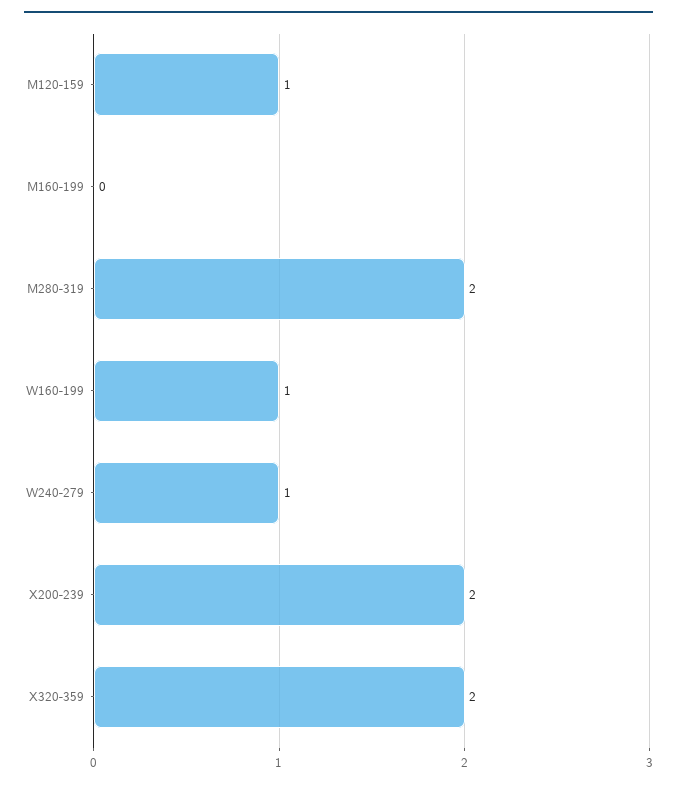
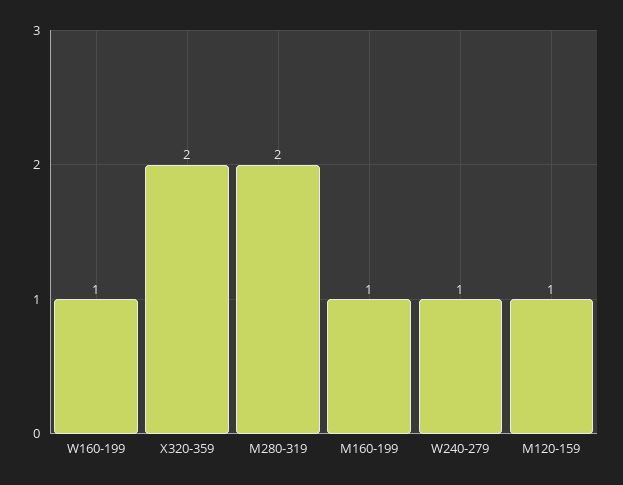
  {
    "M120-159": 1,
-   "M160-199": 0,
+   "M160-199": 1,
    "M280-319": 2,
    "W160-199": 1,
    "W240-279": 1,
-   "X200-239": 2,
    "X320-359": 2
  }

